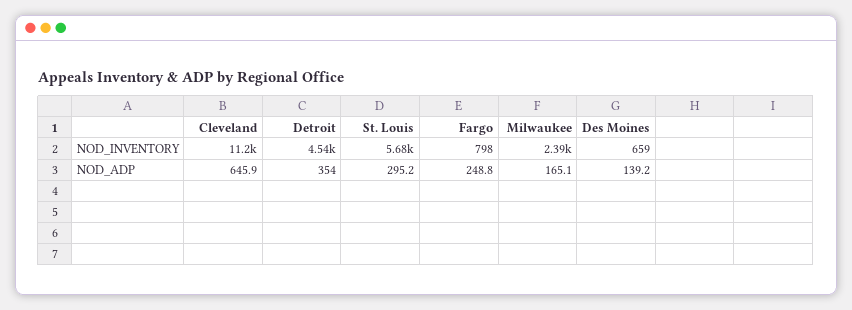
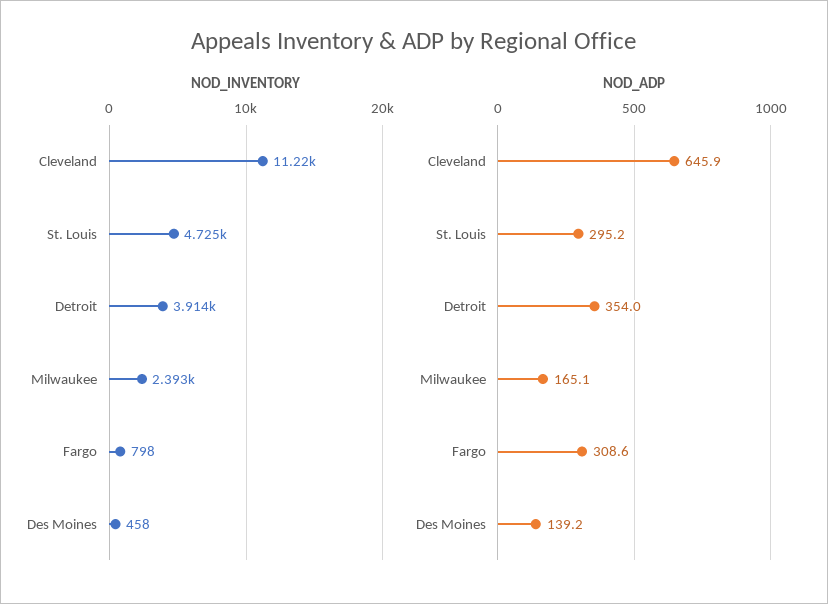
  {
    "NOD_INVENTORY": {
      "Cleveland": 11220,
-     "Detroit": 4540,
+     "Detroit": 3914,
-     "St. Louis": 5680,
+     "St. Louis": 4725,
      "Fargo": 798,
      "Milwaukee": 2393,
-     "Des Moines": 659
+     "Des Moines": 458
    },
    "NOD_ADP": {
      "Cleveland": 645.9,
      "Detroit": 354,
      "St. Louis": 295.2,
-     "Fargo": 248.8,
+     "Fargo": 308.6,
      "Milwaukee": 165.1,
      "Des Moines": 139.2
    }
  }

